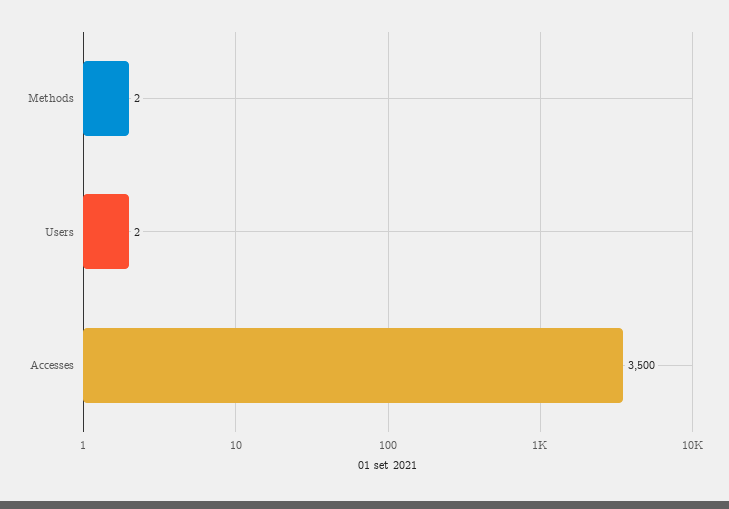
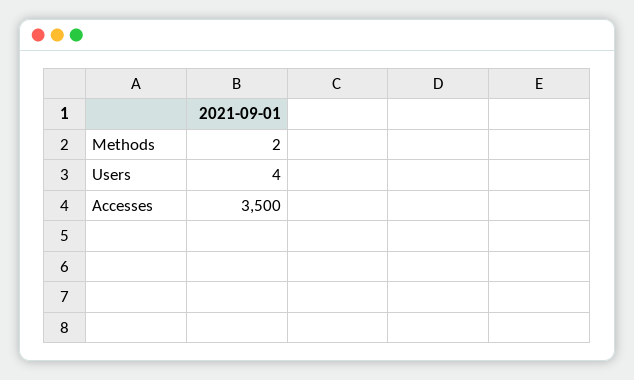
  {
    "Methods": 2,
-   "Users": 2,
+   "Users": 4,
    "Accesses": 3500
  }

